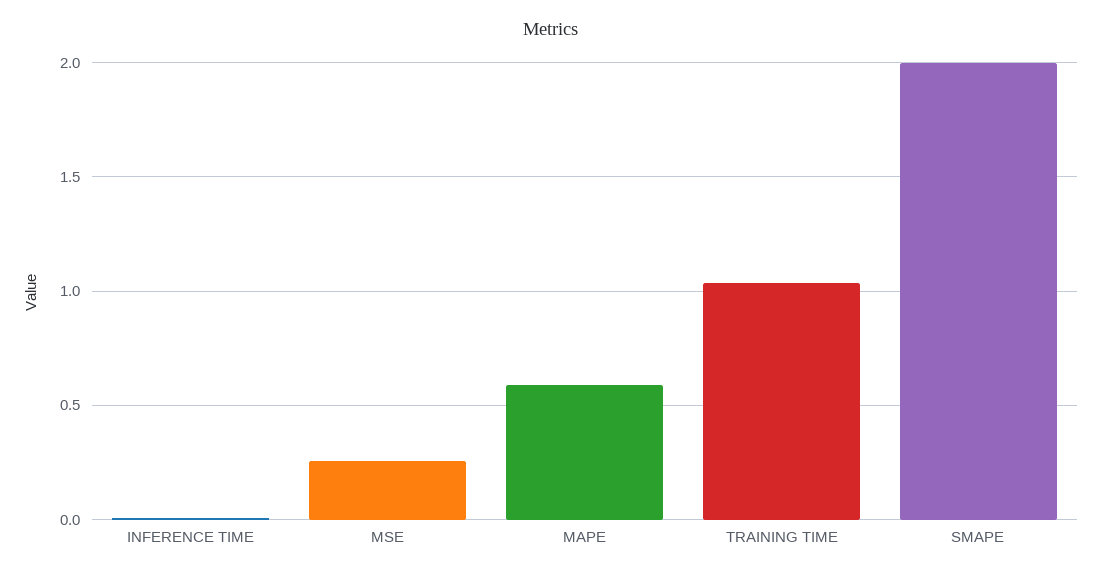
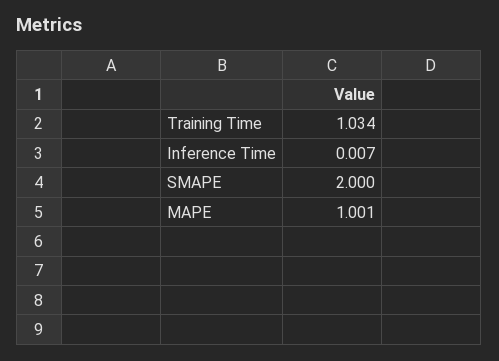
  {
    "INFERENCE TIME": 0.007,
-   "MSE": 0.25,
-   "MAPE": 0.6,
+   "MAPE": 1.001,
    "TRAINING TIME": 1.034,
    "SMAPE": 2
  }

